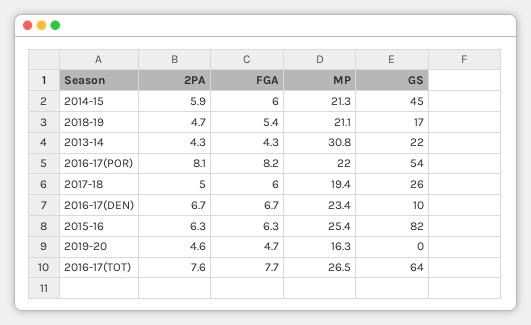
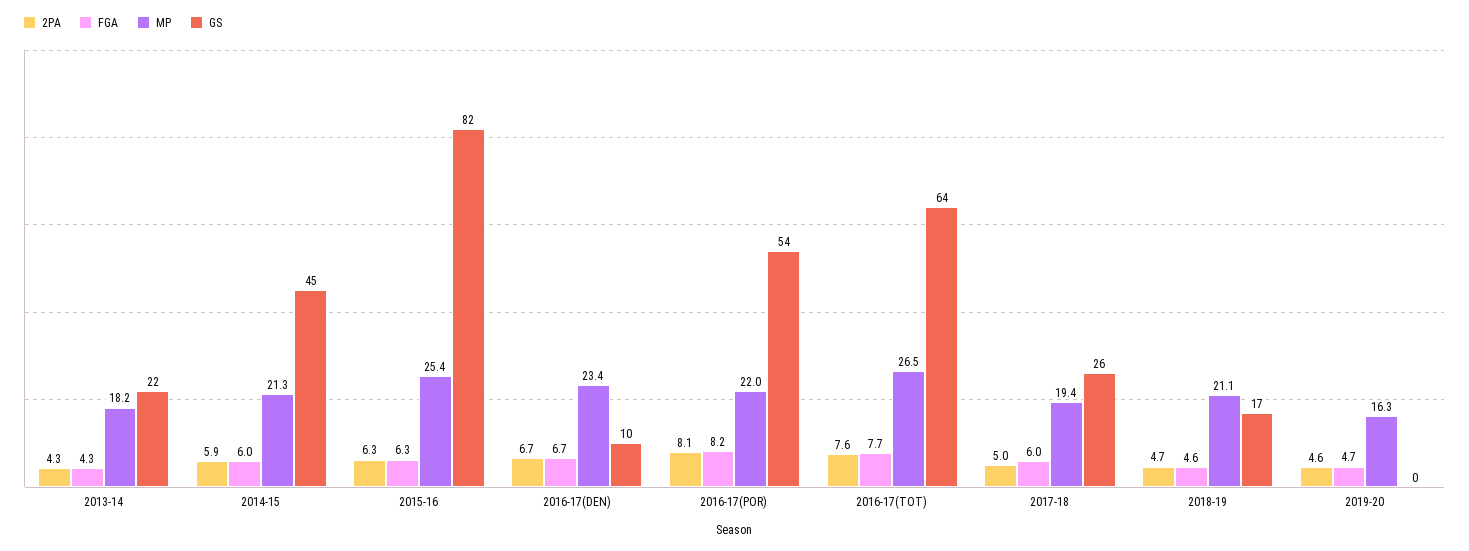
  {
    "2PA": {
      "2014-15": 5.9,
      "2018-19": 4.7,
      "2013-14": 4.3,
      "2016-17(POR)": 8.1,
      "2017-18": 5,
      "2016-17(DEN)": 6.7,
      "2015-16": 6.3,
      "2019-20": 4.6,
      "2016-17(TOT)": 7.6
    },
    "FGA": {
      "2014-15": 6,
-     "2018-19": 5.4,
+     "2018-19": 4.6,
      "2013-14": 4.3,
      "2016-17(POR)": 8.2,
      "2017-18": 6,
      "2016-17(DEN)": 6.7,
      "2015-16": 6.3,
      "2019-20": 4.7,
      "2016-17(TOT)": 7.7
    },
    "MP": {
      "2014-15": 21.3,
      "2018-19": 21.1,
-     "2013-14": 30.8,
+     "2013-14": 18.2,
      "2016-17(POR)": 22,
      "2017-18": 19.4,
      "2016-17(DEN)": 23.4,
      "2015-16": 25.4,
      "2019-20": 16.3,
      "2016-17(TOT)": 26.5
    },
    "GS": {
      "2014-15": 45,
      "2018-19": 17,
      "2013-14": 22,
      "2016-17(POR)": 54,
      "2017-18": 26,
      "2016-17(DEN)": 10,
      "2015-16": 82,
      "2019-20": 0,
      "2016-17(TOT)": 64
    }
  }

